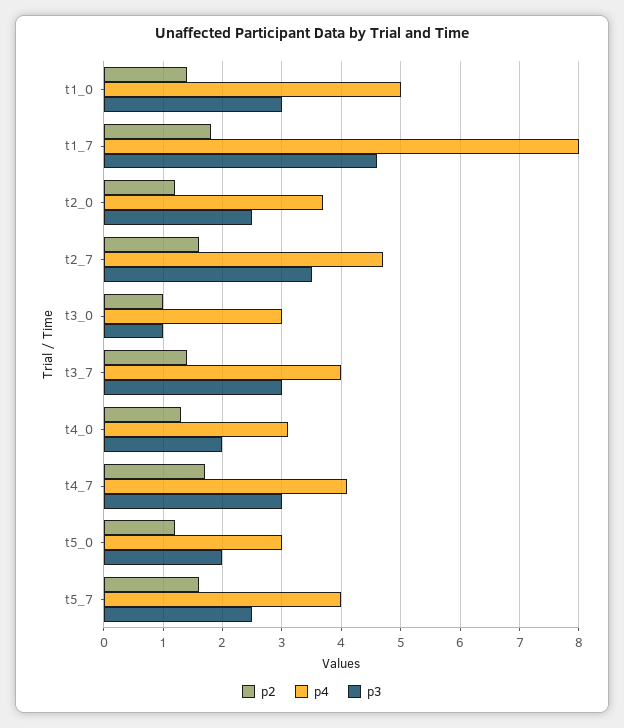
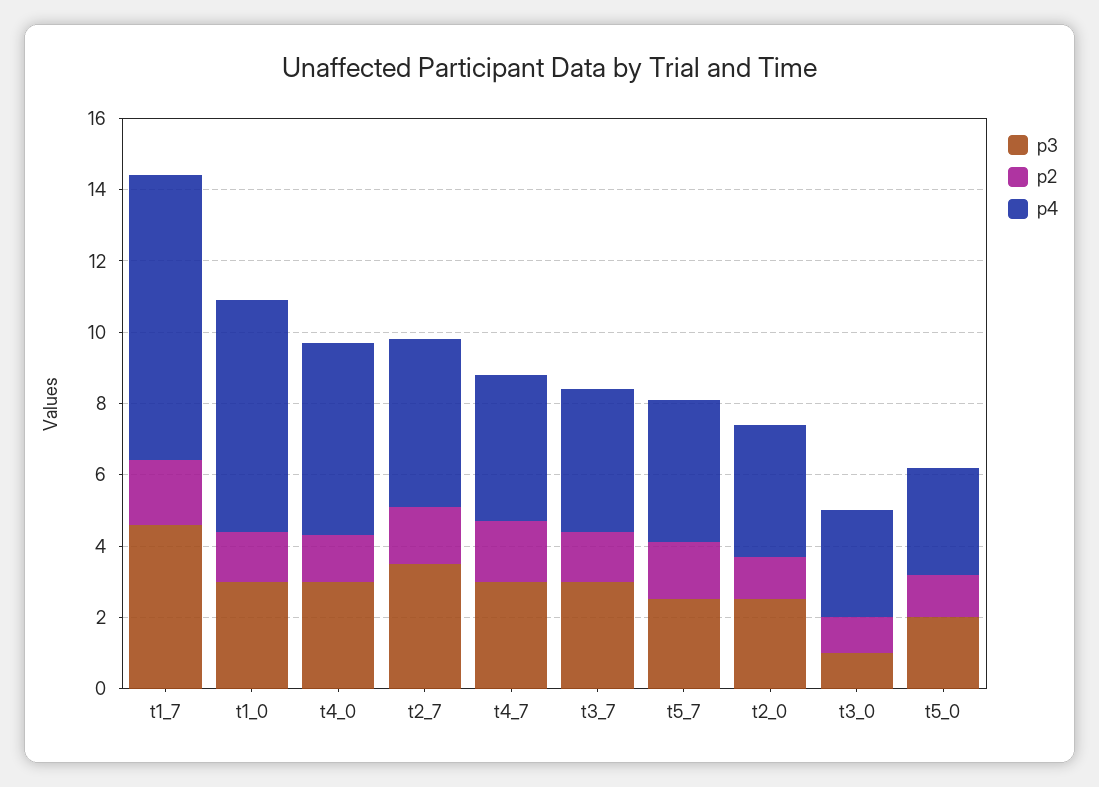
  {
    "p2": {
      "t1_0": 1.5,
      "t1_7": 2,
      "t2_0": 1,
      "t2_7": 1.5,
      "t3_0": 1,
      "t3_7": 1.5,
      "t4_0": 1.5,
      "t4_7": 1.5,
      "t5_0": 1,
      "t5_7": 1.5
    },
    "p4": {
-     "t1_0": 5,
+     "t1_0": 6.5,
      "t1_7": 8,
      "t2_0": 3.5,
      "t2_7": 4.5,
      "t3_0": 3,
      "t3_7": 4,
-     "t4_0": 3,
+     "t4_0": 5.5,
      "t4_7": 4,
      "t5_0": 3,
      "t5_7": 4
    },
    "p3": {
      "t1_0": 3,
      "t1_7": 4.5,
      "t2_0": 2.5,
      "t2_7": 3.5,
      "t3_0": 1,
      "t3_7": 3,
-     "t4_0": 2,
+     "t4_0": 3,
      "t4_7": 3,
      "t5_0": 2,
      "t5_7": 2.5
    }
  }

